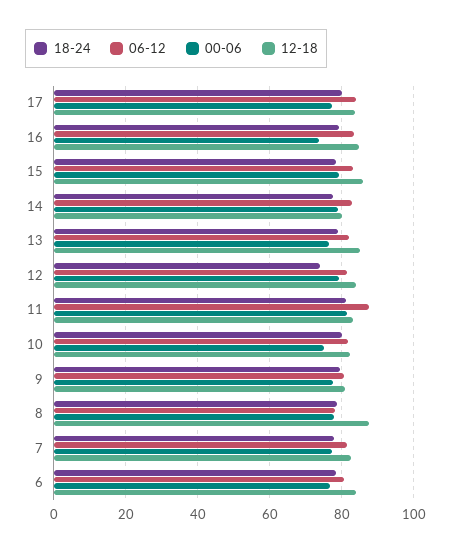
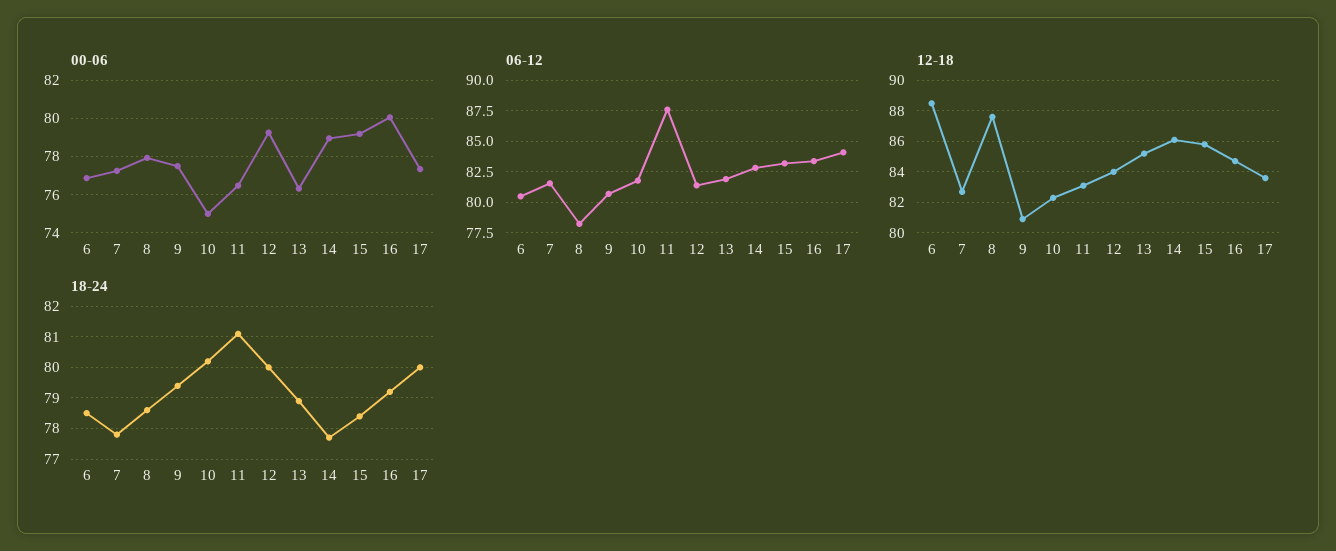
  {
    "18-24": {
      "17": 80,
      "16": 79,
      "15": 78.5,
      "14": 77.5,
      "13": 79,
-     "12": 74,
+     "12": 80,
      "11": 81,
      "10": 80,
      "9": 79.5,
      "8": 78.5,
      "7": 78,
      "6": 78.5
    },
    "06-12": {
      "17": 84,
      "16": 83.5,
      "15": 83,
      "14": 83,
      "13": 82,
      "12": 81.5,
      "11": 87.5,
      "10": 82,
      "9": 80.5,
      "8": 78.5,
      "7": 81.5,
      "6": 80.5
    },
    "00-06": {
      "17": 77.5,
-     "16": 74,
+     "16": 80,
      "15": 79,
      "14": 79,
      "13": 76.5,
      "12": 79.5,
-     "11": 82,
+     "11": 76.5,
      "10": 75,
      "9": 77.5,
      "8": 78,
      "7": 77.5,
      "6": 77
    },
    "12-18": {
      "17": 83.5,
      "16": 84.5,
      "15": 86,
-     "14": 80,
+     "14": 86,
      "13": 85,
      "12": 84,
      "11": 83,
      "10": 82.5,
      "9": 81,
      "8": 87.5,
      "7": 82.5,
-     "6": 84
+     "6": 88.5
    }
  }

